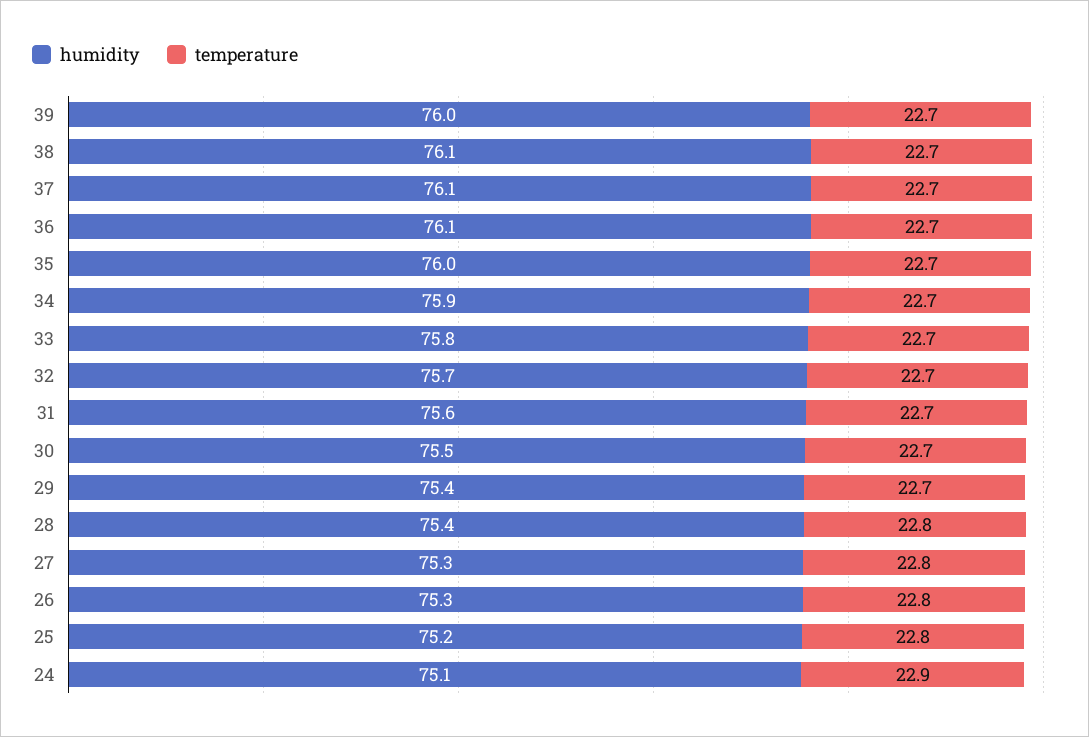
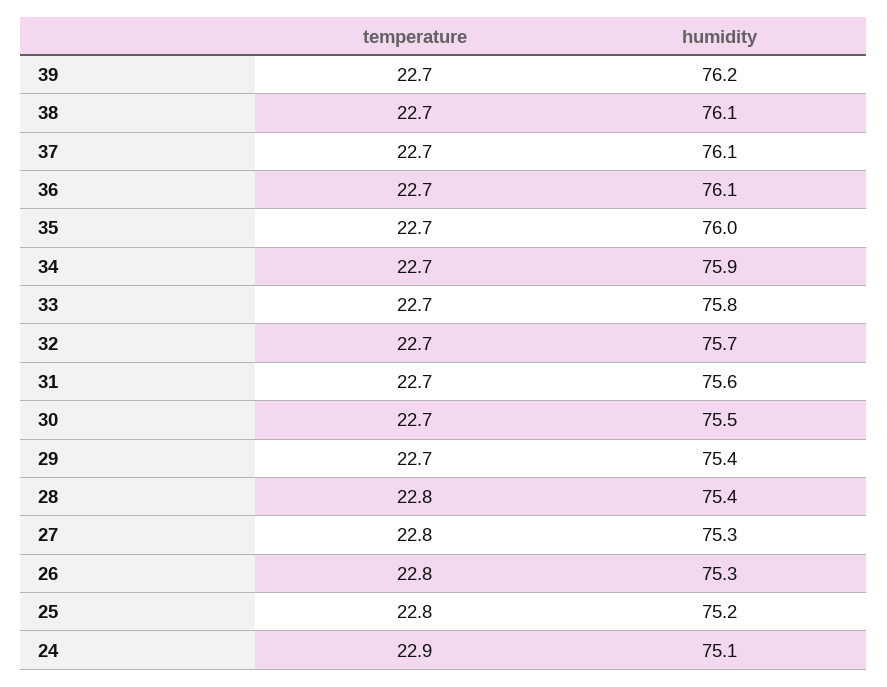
  {
    "humidity": {
-     "39": 76,
+     "39": 76.2,
      "38": 76.1,
      "37": 76.1,
      "36": 76.1,
      "35": 76,
      "34": 75.9,
      "33": 75.8,
      "32": 75.7,
      "31": 75.6,
      "30": 75.5,
      "29": 75.4,
      "28": 75.4,
      "27": 75.3,
      "26": 75.3,
      "25": 75.2,
      "24": 75.1
    },
    "temperature": {
      "39": 22.7,
      "38": 22.7,
      "37": 22.7,
      "36": 22.7,
      "35": 22.7,
      "34": 22.7,
      "33": 22.7,
      "32": 22.7,
      "31": 22.7,
      "30": 22.7,
      "29": 22.7,
      "28": 22.8,
      "27": 22.8,
      "26": 22.8,
      "25": 22.8,
      "24": 22.9
    }
  }

